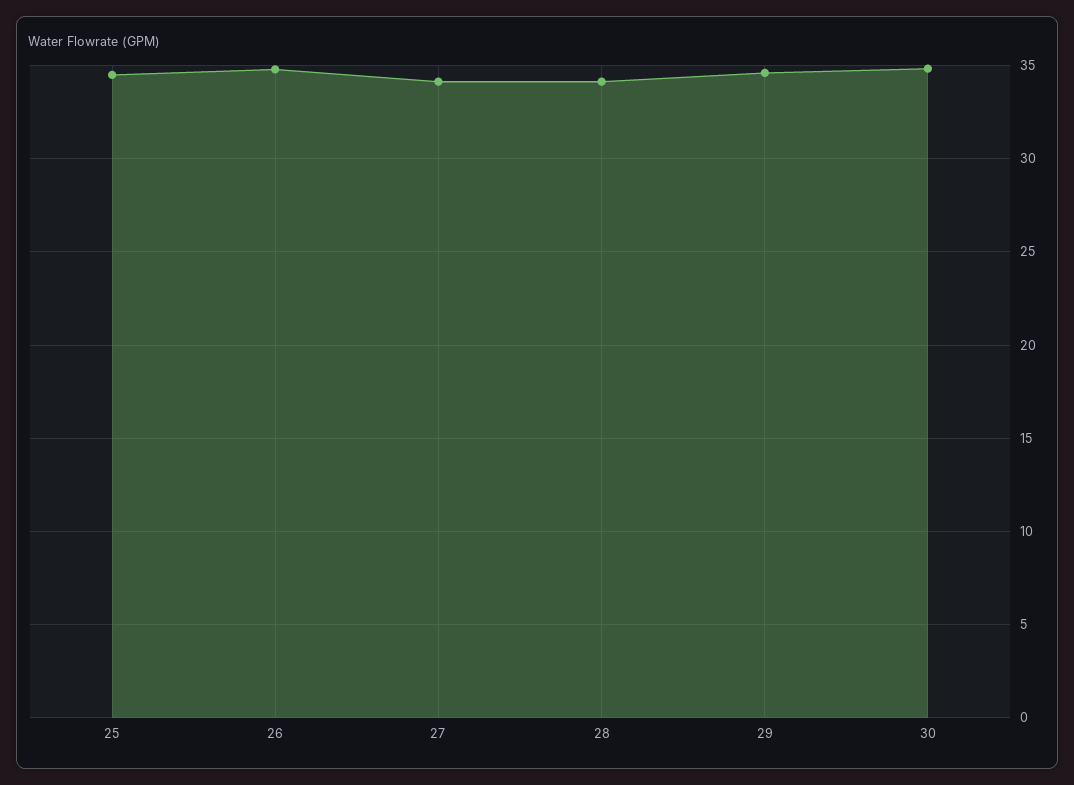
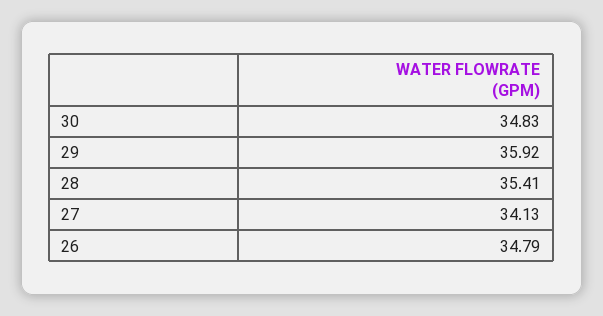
  {
-   "25": 34.5,
    "26": 34.79,
    "27": 34.13,
-   "28": 34,
+   "28": 35.41,
-   "29": 34.5,
+   "29": 35.92,
    "30": 34.83
  }

